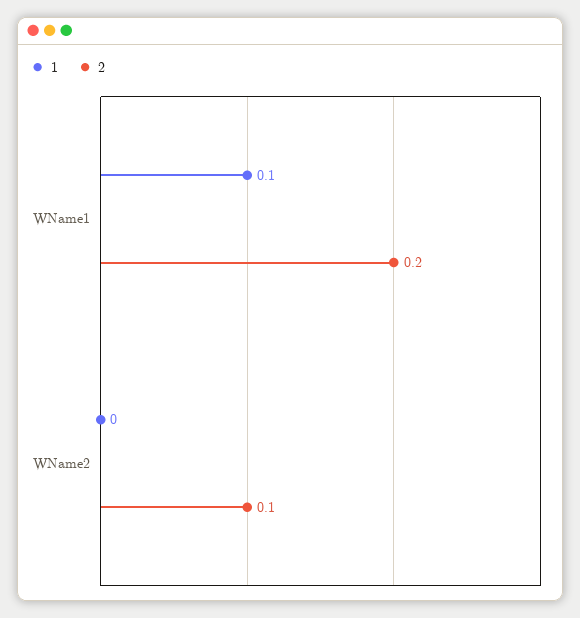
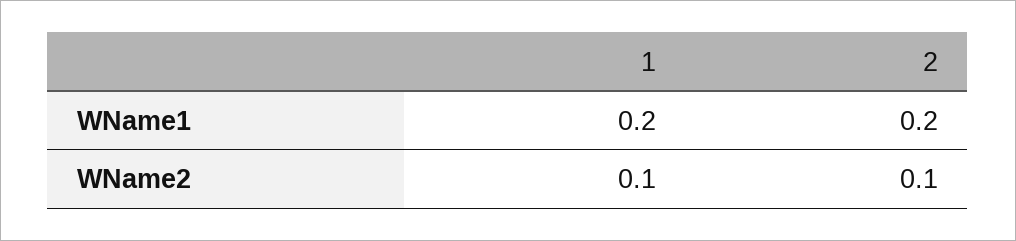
  {
    "1": {
-     "WName1": 0.1,
+     "WName1": 0.2,
-     "WName2": 0
+     "WName2": 0.1
    },
    "2": {
      "WName1": 0.2,
      "WName2": 0.1
    }
  }

